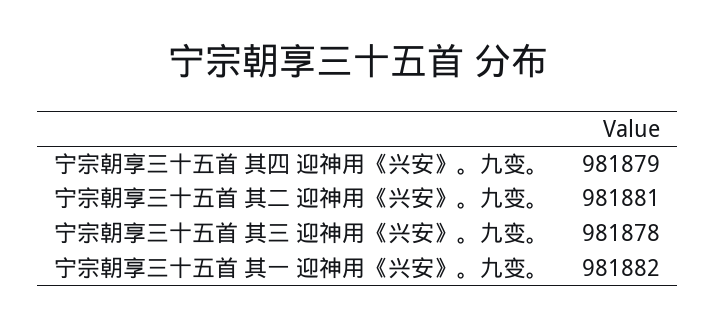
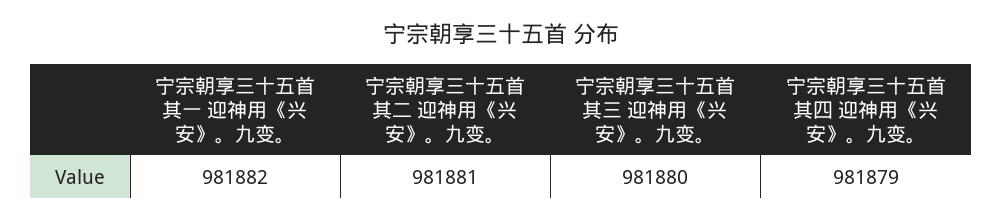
  {
    "宁宗朝享三十五首 其四 迎神用《兴安》。九变。": 981879,
    "宁宗朝享三十五首 其二 迎神用《兴安》。九变。": 981881,
-   "宁宗朝享三十五首 其三 迎神用《兴安》。九变。": 981878,
+   "宁宗朝享三十五首 其三 迎神用《兴安》。九变。": 981880,
    "宁宗朝享三十五首 其一 迎神用《兴安》。九变。": 981882
  }

